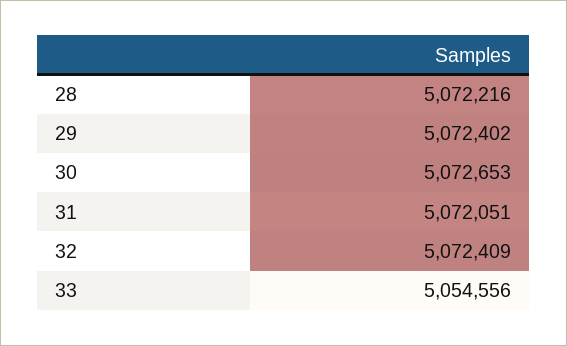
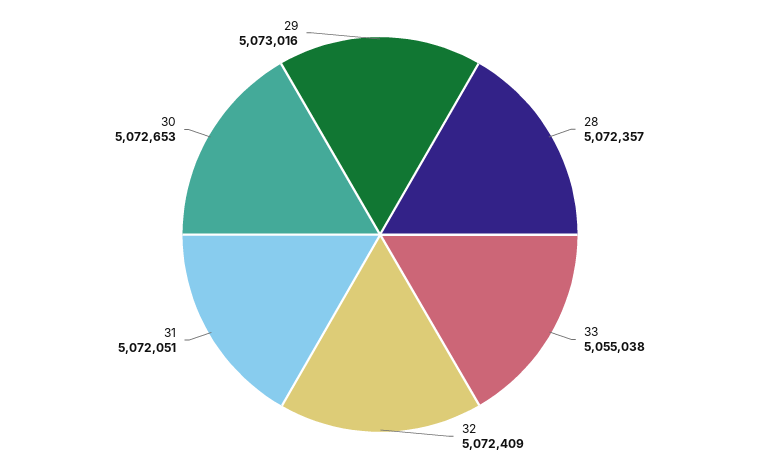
  {
-   "28": 5072216,
+   "28": 5072357,
-   "29": 5072402,
+   "29": 5073016,
    "30": 5072653,
    "31": 5072051,
    "32": 5072409,
-   "33": 5054556
+   "33": 5055038
  }

